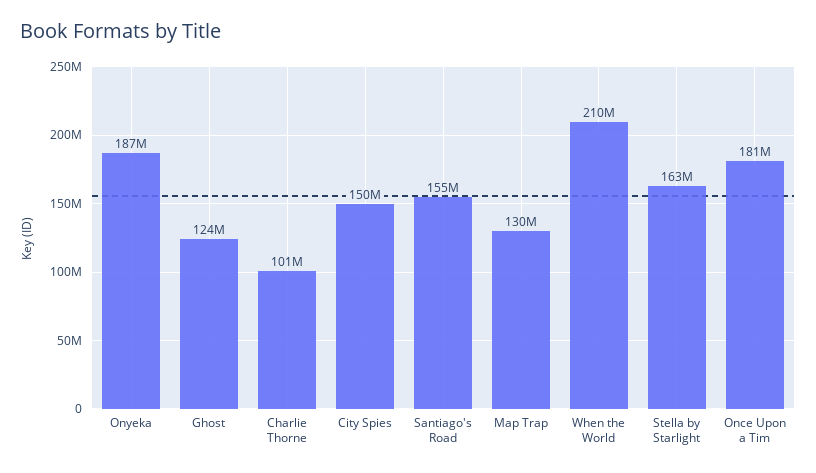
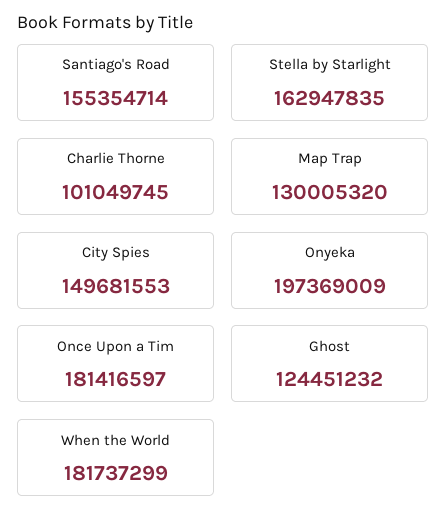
  {
-   "Onyeka": 187000000,
+   "Onyeka": 197369009,
    "Ghost": 124451232,
    "Charlie Thorne": 101049745,
    "City Spies": 149681553,
    "Santiago's Road": 155354714,
    "Map Trap": 130005320,
-   "When the World": 210000000,
+   "When the World": 181737299,
    "Stella by Starlight": 162947835,
    "Once Upon a Tim": 181416597
  }

